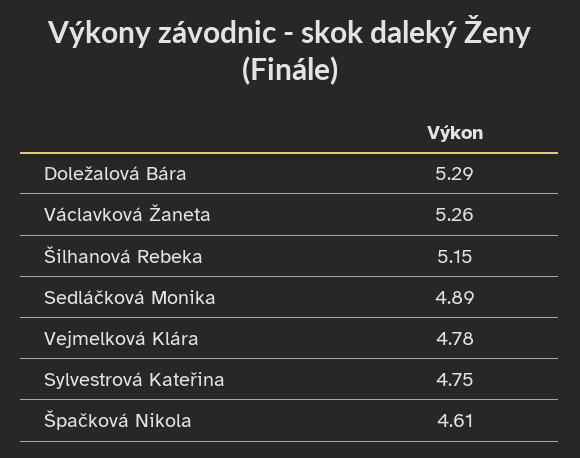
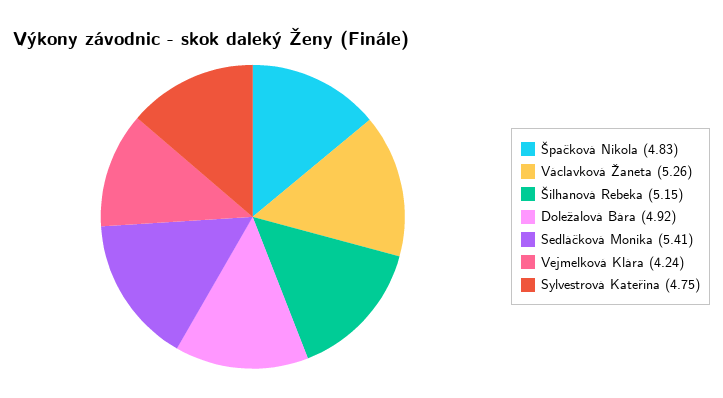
  {
-   "Doležalová Bára": 5.29,
+   "Doležalová Bára": 4.92,
    "Václavková Žaneta": 5.26,
    "Šilhanová Rebeka": 5.15,
-   "Sedláčková Monika": 4.89,
+   "Sedláčková Monika": 5.41,
-   "Vejmelková Klára": 4.78,
+   "Vejmelková Klára": 4.24,
    "Sylvestrová Kateřina": 4.75,
-   "Špačková Nikola": 4.61
+   "Špačková Nikola": 4.83
  }

